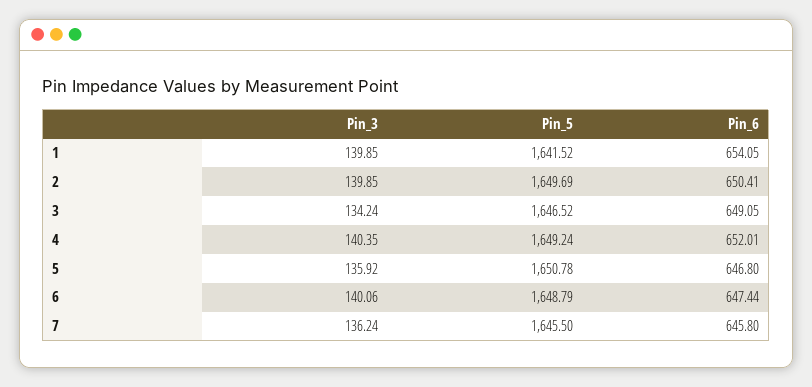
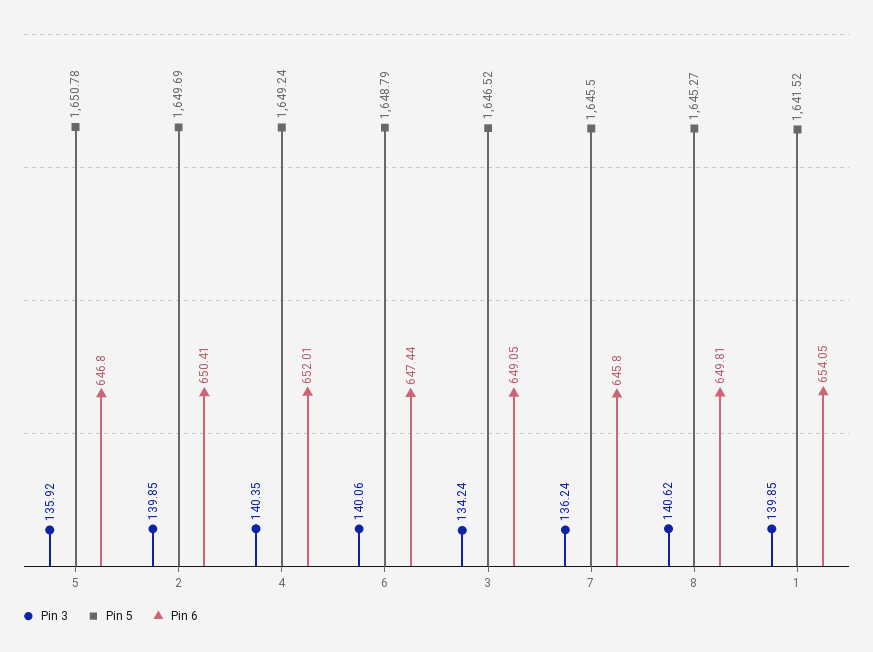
  {
    "Pin_3": {
      "1": 139.85,
      "2": 139.85,
      "3": 134.24,
      "4": 140.35,
      "5": 135.92,
      "6": 140.06,
-     "7": 136.24
+     "7": 136.24,
+     "8": 140.62
    },
    "Pin_5": {
      "1": 1641.52,
      "2": 1649.69,
      "3": 1646.52,
      "4": 1649.24,
      "5": 1650.78,
      "6": 1648.79,
-     "7": 1645.5
+     "7": 1645.5,
+     "8": 1645.27
    },
    "Pin_6": {
      "1": 654.05,
      "2": 650.41,
      "3": 649.05,
      "4": 652.01,
      "5": 646.8,
      "6": 647.44,
-     "7": 645.8
+     "7": 645.8,
+     "8": 649.81
    }
  }

